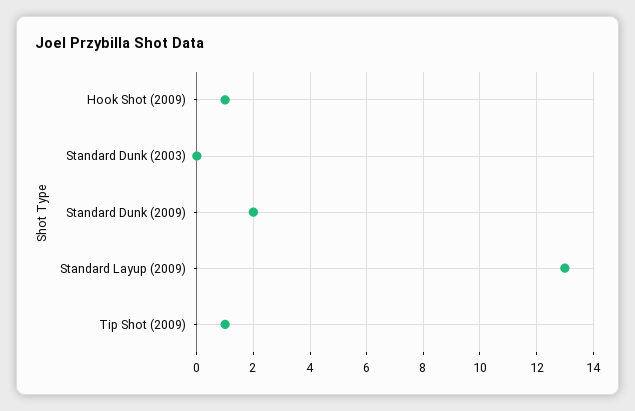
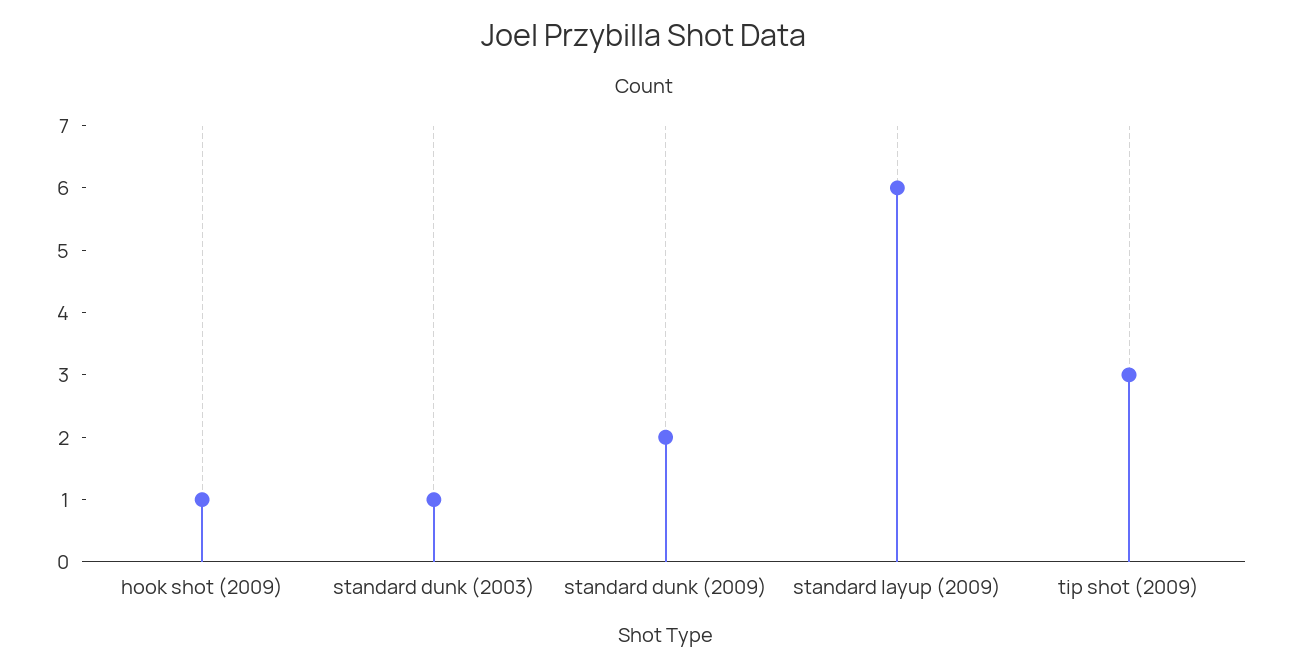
  {
    "Hook Shot (2009)": 1,
-   "Standard Dunk (2003)": 0,
+   "Standard Dunk (2003)": 1,
    "Standard Dunk (2009)": 2,
-   "Standard Layup (2009)": 13,
+   "Standard Layup (2009)": 6,
-   "Tip Shot (2009)": 1
+   "Tip Shot (2009)": 3
  }

